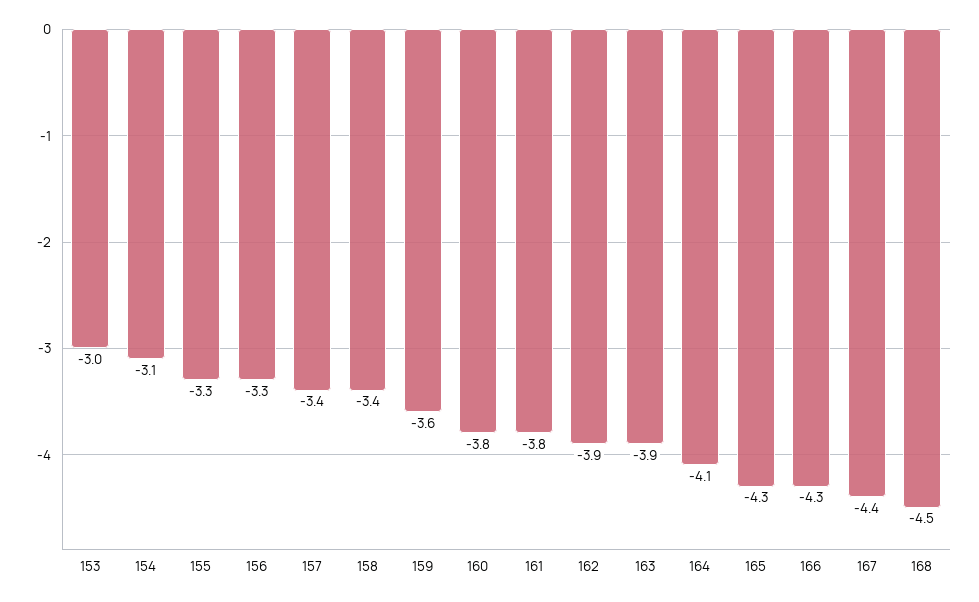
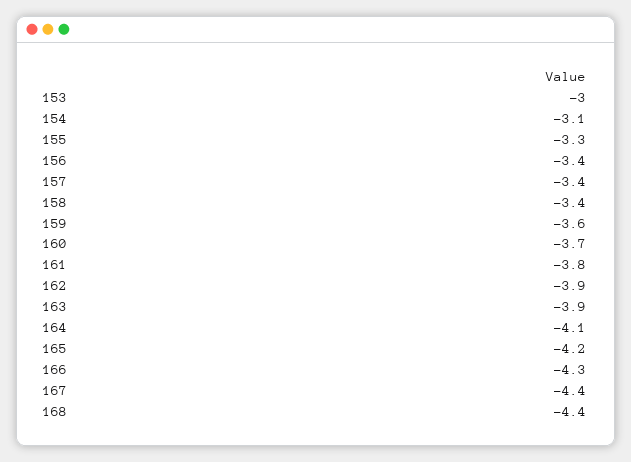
  {
    "153": -3,
    "154": -3.1,
    "155": -3.3,
-   "156": -3.3,
+   "156": -3.4,
    "157": -3.4,
    "158": -3.4,
    "159": -3.6,
-   "160": -3.8,
+   "160": -3.7,
    "161": -3.8,
    "162": -3.9,
    "163": -3.9,
    "164": -4.1,
-   "165": -4.3,
+   "165": -4.2,
    "166": -4.3,
    "167": -4.4,
-   "168": -4.5
+   "168": -4.4
  }

